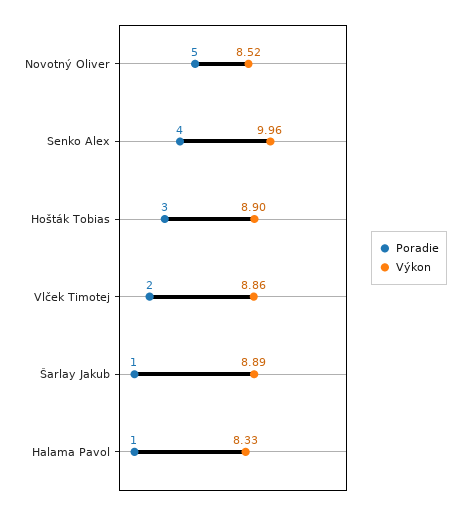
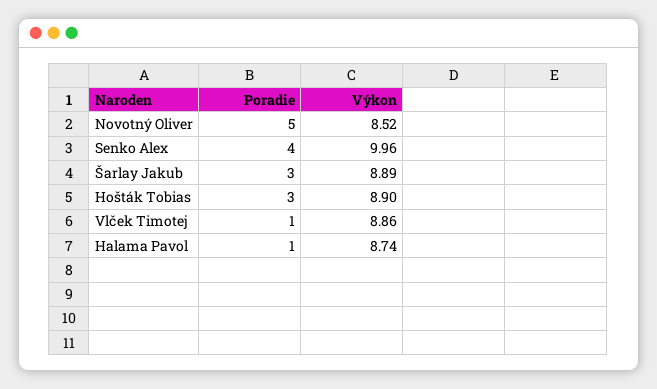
  {
    "Poradie": {
      "Novotný Oliver": 5,
      "Senko Alex": 4,
      "Hošták Tobias": 3,
-     "Vlček Timotej": 2,
+     "Vlček Timotej": 1,
-     "Šarlay Jakub": 1,
+     "Šarlay Jakub": 3,
      "Halama Pavol": 1
    },
    "Výkon": {
      "Novotný Oliver": 8.52,
      "Senko Alex": 9.96,
      "Hošták Tobias": 8.9,
      "Vlček Timotej": 8.86,
      "Šarlay Jakub": 8.89,
-     "Halama Pavol": 8.33
+     "Halama Pavol": 8.74
    }
  }

